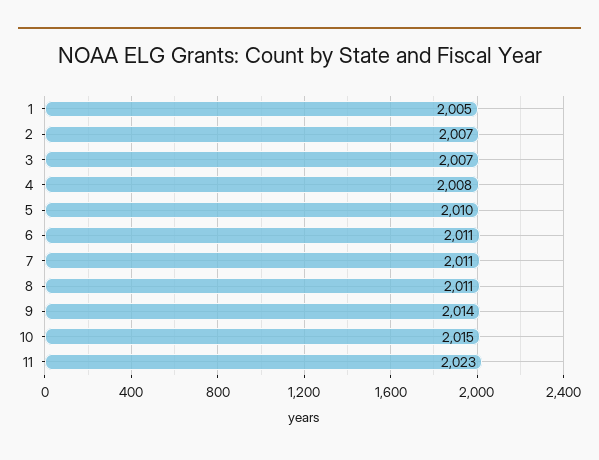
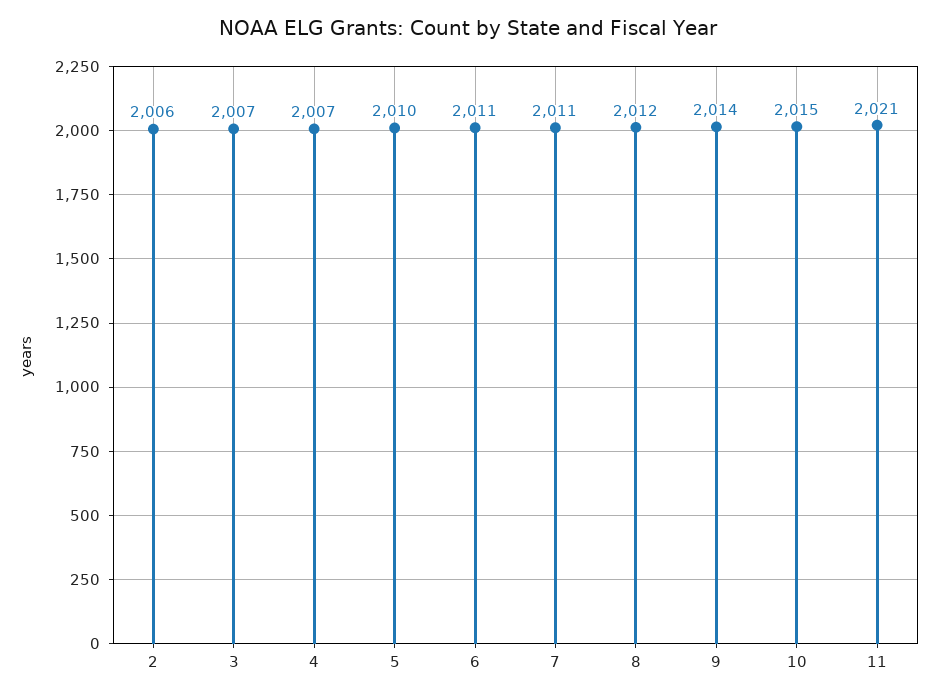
  {
-   "1": 2005,
-   "2": 2007,
+   "2": 2006,
    "3": 2007,
-   "4": 2008,
+   "4": 2007,
    "5": 2010,
    "6": 2011,
    "7": 2011,
-   "8": 2011,
+   "8": 2012,
    "9": 2014,
    "10": 2015,
-   "11": 2023
+   "11": 2021
  }

